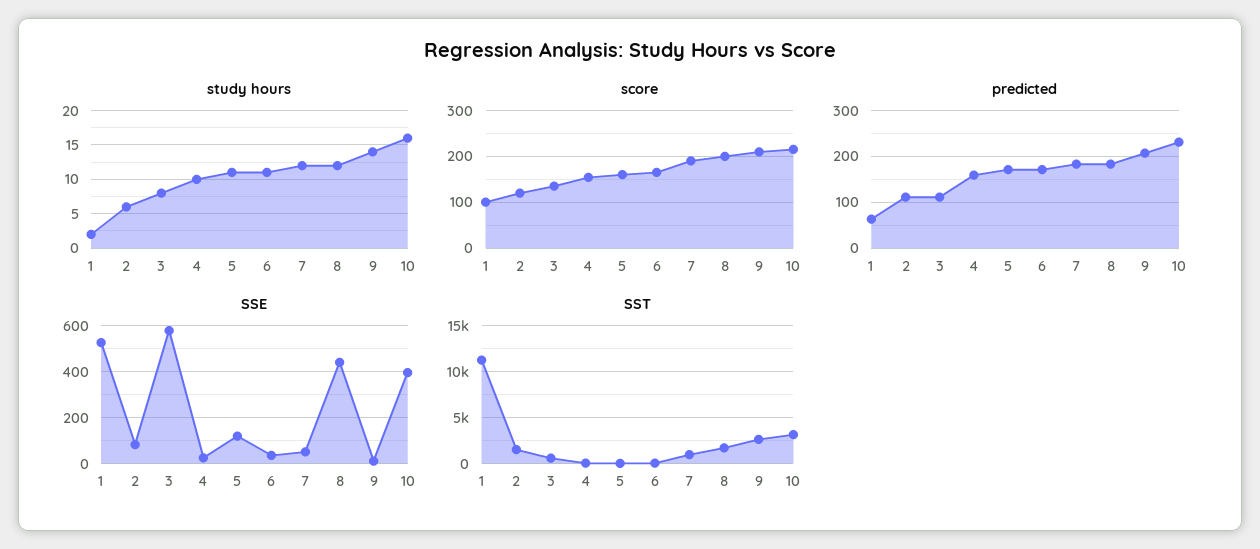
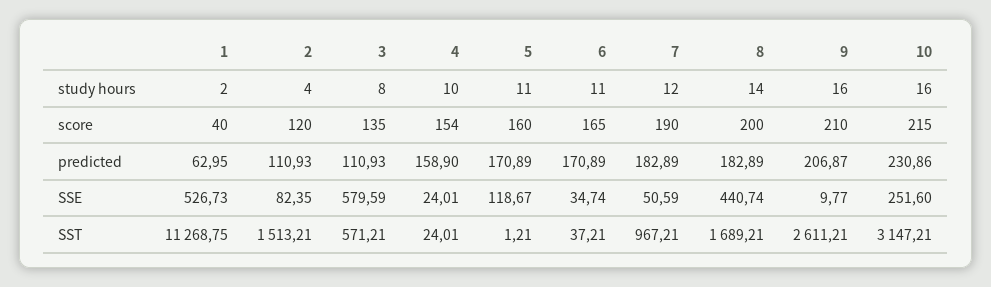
  {
    "study hours": {
      "1": 2,
-     "2": 6,
+     "2": 4,
      "3": 8,
      "4": 10,
      "5": 11,
      "6": 11,
      "7": 12,
-     "8": 12,
+     "8": 14,
-     "9": 14,
+     "9": 16,
      "10": 16
    },
    "score": {
-     "1": 100,
+     "1": 40,
      "2": 120,
      "3": 135,
      "4": 154,
      "5": 160,
      "6": 165,
      "7": 190,
      "8": 200,
      "9": 210,
      "10": 215
    },
    "predicted": {
      "1": 62.95,
      "2": 110.93,
      "3": 110.93,
      "4": 158.9,
      "5": 170.89,
      "6": 170.89,
      "7": 182.89,
      "8": 182.89,
      "9": 206.87,
      "10": 230.86
    },
    "SSE": {
      "1": 526.73,
      "2": 82.35,
      "3": 579.59,
      "4": 24.01,
      "5": 118.67,
      "6": 34.74,
      "7": 50.59,
      "8": 440.74,
      "9": 9.77,
-     "10": 400
+     "10": 251.6
    },
    "SST": {
      "1": 11268.75,
      "2": 1513.21,
      "3": 571.21,
      "4": 24.01,
      "5": 1.21,
      "6": 37.21,
      "7": 967.21,
      "8": 1689.21,
      "9": 2611.21,
      "10": 3147.21
    }
  }

